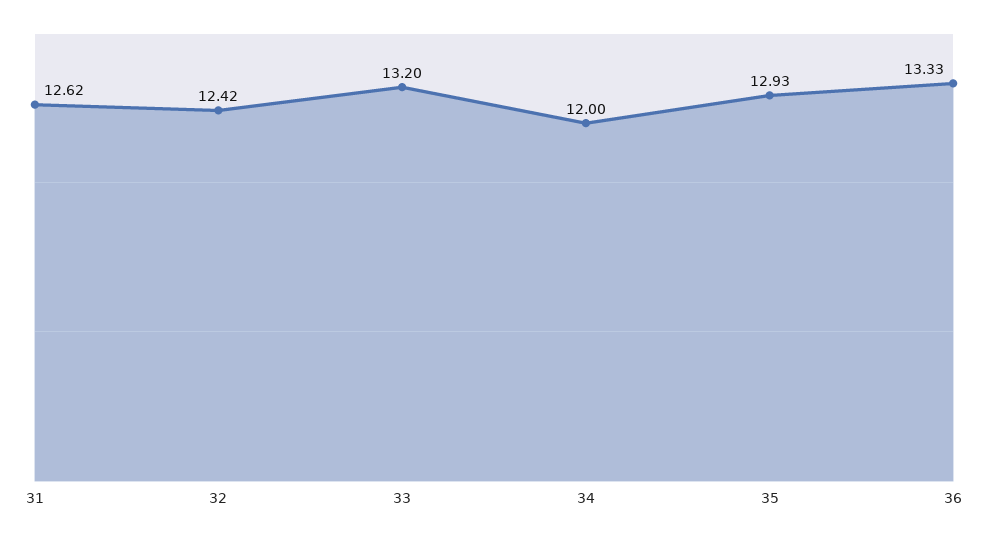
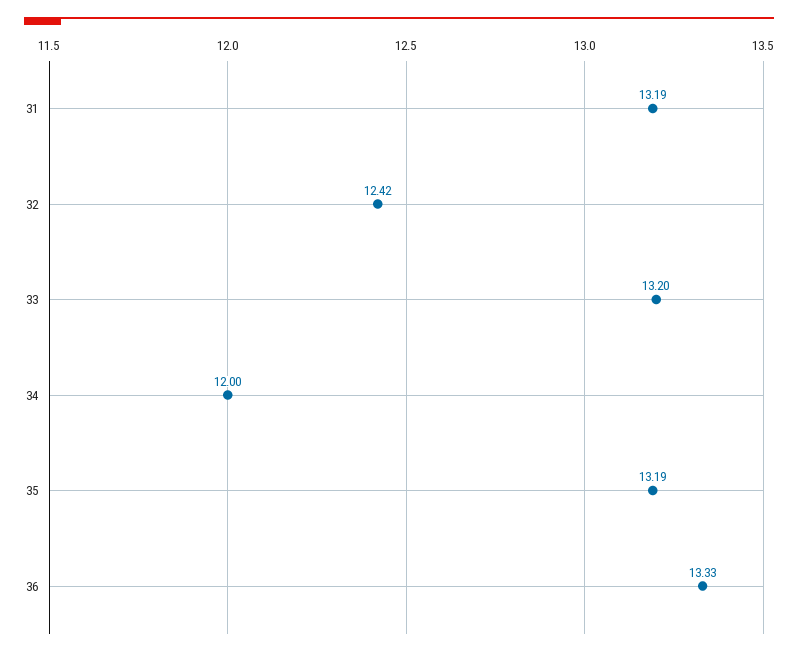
  {
-   "31": 12.62,
+   "31": 13.19,
    "32": 12.42,
    "33": 13.2,
    "34": 12,
-   "35": 12.93,
+   "35": 13.19,
    "36": 13.33
  }

